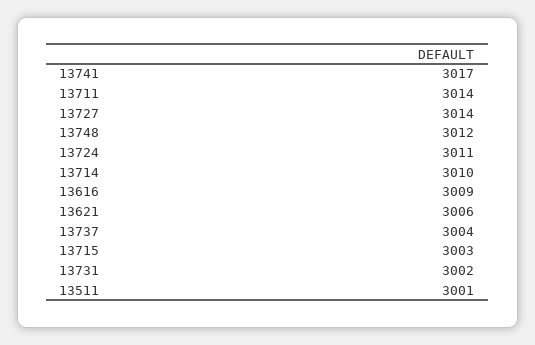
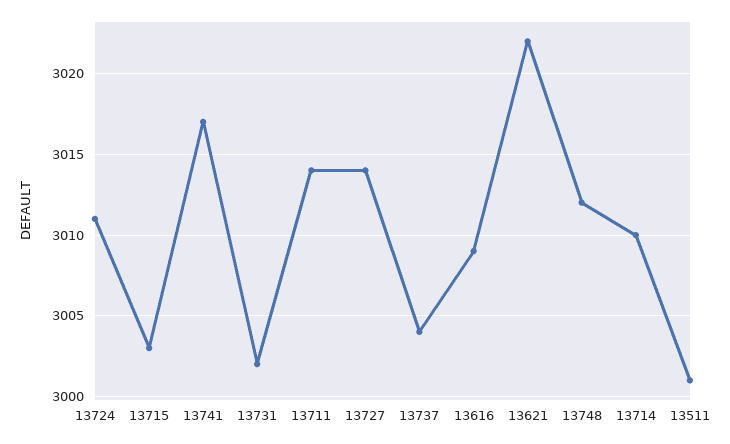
  {
    "13741": 3017,
    "13711": 3014,
    "13727": 3014,
    "13748": 3012,
    "13724": 3011,
    "13714": 3010,
    "13616": 3009,
-   "13621": 3006,
+   "13621": 3022,
    "13737": 3004,
    "13715": 3003,
    "13731": 3002,
    "13511": 3001
  }

